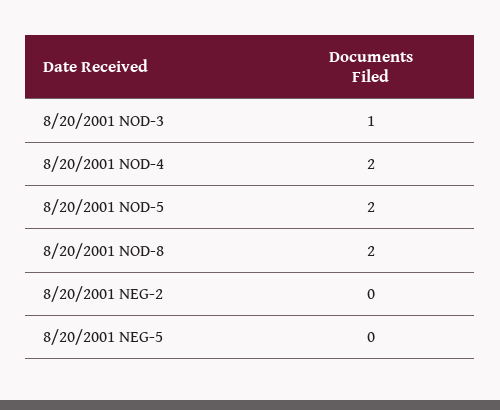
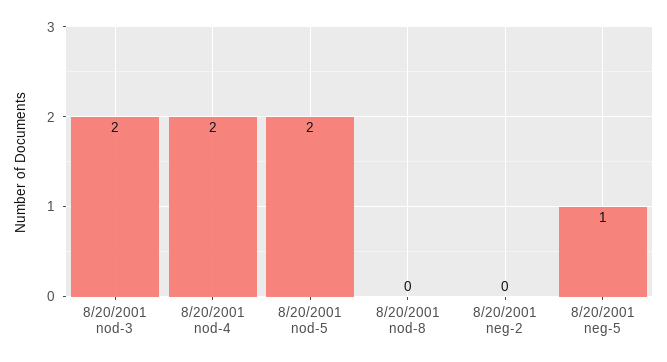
  {
-   "8/20/2001 NOD-3": 1,
+   "8/20/2001 NOD-3": 2,
    "8/20/2001 NOD-4": 2,
    "8/20/2001 NOD-5": 2,
-   "8/20/2001 NOD-8": 2,
+   "8/20/2001 NOD-8": 0,
    "8/20/2001 NEG-2": 0,
-   "8/20/2001 NEG-5": 0
+   "8/20/2001 NEG-5": 1
  }

